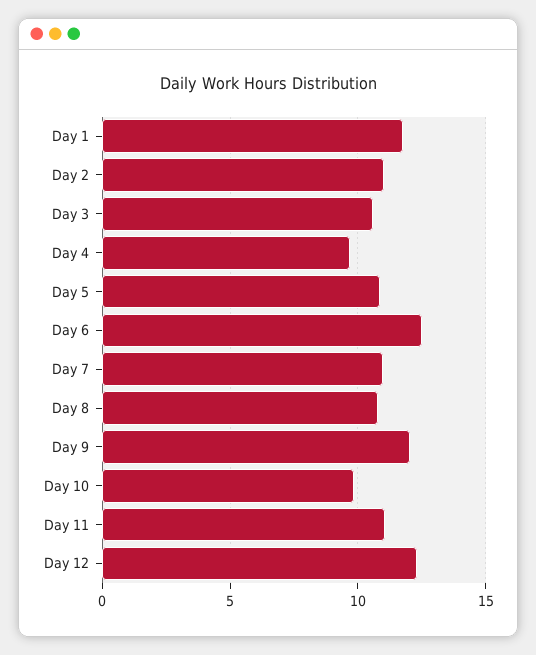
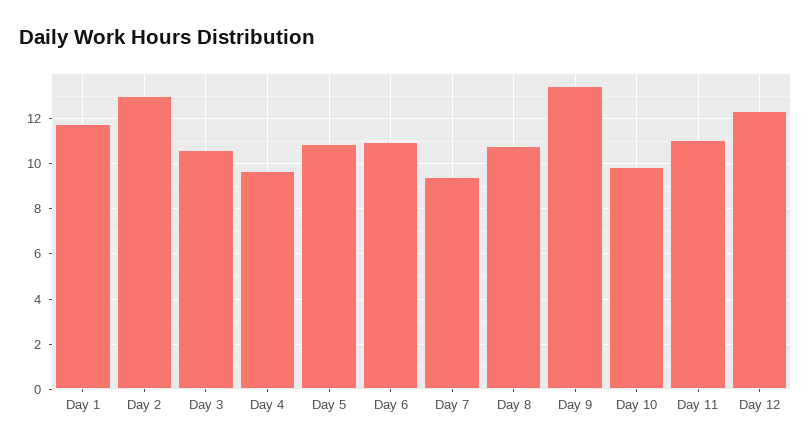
  {
    "Day 1": 12,
-   "Day 2": 11,
+   "Day 2": 13,
    "Day 3": 10.5,
    "Day 4": 9.5,
    "Day 5": 11,
-   "Day 6": 12.5,
+   "Day 6": 11,
-   "Day 7": 11,
+   "Day 7": 9.5,
    "Day 8": 11,
-   "Day 9": 12,
+   "Day 9": 13.5,
    "Day 10": 10,
    "Day 11": 11,
    "Day 12": 12.5
  }

